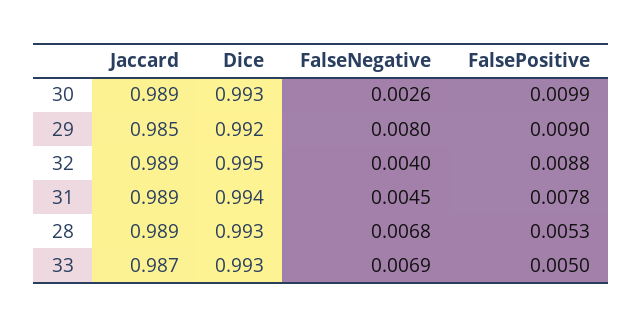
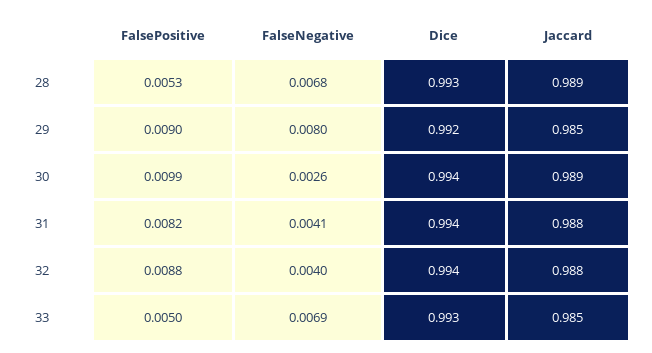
  {
    "Jaccard": {
      "30": 0.989,
      "29": 0.985,
-     "32": 0.989,
+     "32": 0.988,
-     "31": 0.989,
+     "31": 0.988,
      "28": 0.989,
-     "33": 0.987
+     "33": 0.985
    },
    "Dice": {
-     "30": 0.993,
+     "30": 0.994,
      "29": 0.992,
-     "32": 0.995,
+     "32": 0.994,
      "31": 0.994,
      "28": 0.993,
      "33": 0.993
    },
    "FalseNegative": {
      "30": 0.0026,
      "29": 0.008,
      "32": 0.004,
-     "31": 0.0045,
+     "31": 0.0041,
      "28": 0.0068,
      "33": 0.0069
    },
    "FalsePositive": {
      "30": 0.0099,
      "29": 0.009,
      "32": 0.0088,
-     "31": 0.0078,
+     "31": 0.0082,
      "28": 0.0053,
      "33": 0.005
    }
  }

